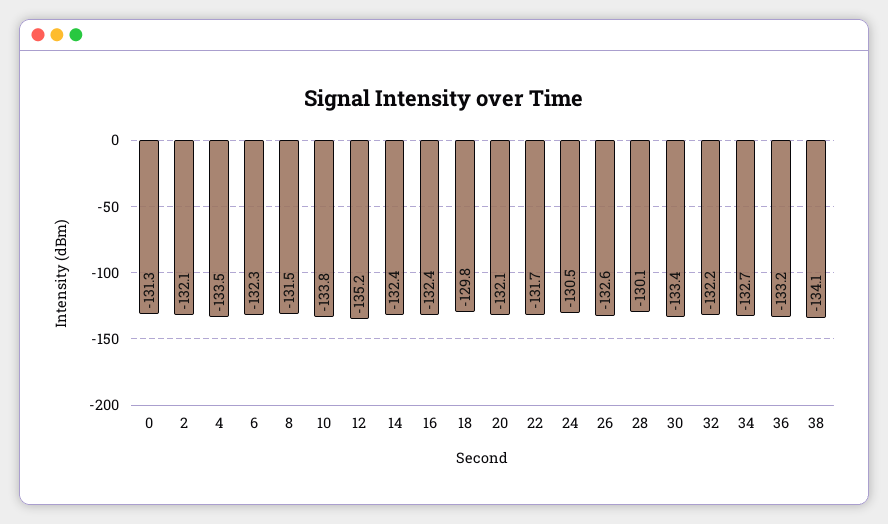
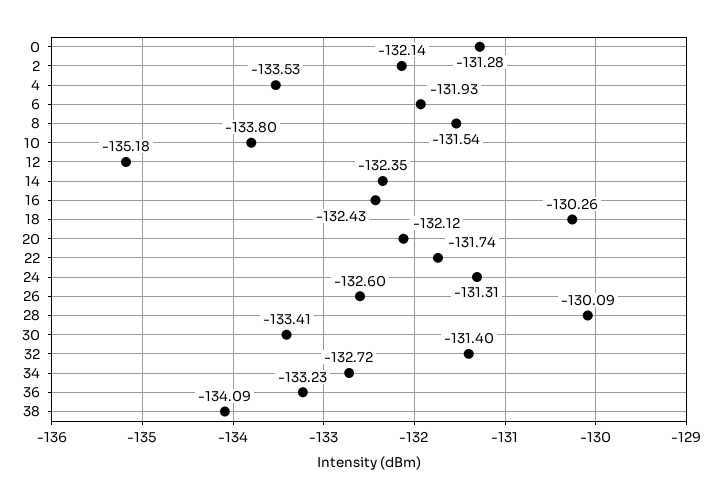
  {
    "0": -131.28,
    "2": -132.14,
    "4": -133.53,
-   "6": -132.3,
+   "6": -131.93,
    "8": -131.54,
    "10": -133.8,
    "12": -135.18,
    "14": -132.35,
    "16": -132.43,
-   "18": -129.8,
+   "18": -130.26,
    "20": -132.12,
    "22": -131.74,
-   "24": -130.5,
+   "24": -131.31,
    "26": -132.6,
    "28": -130.09,
    "30": -133.41,
-   "32": -132.2,
+   "32": -131.4,
    "34": -132.72,
    "36": -133.23,
    "38": -134.09
  }

